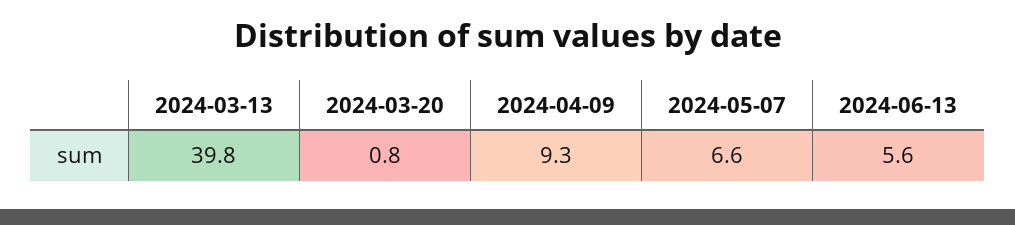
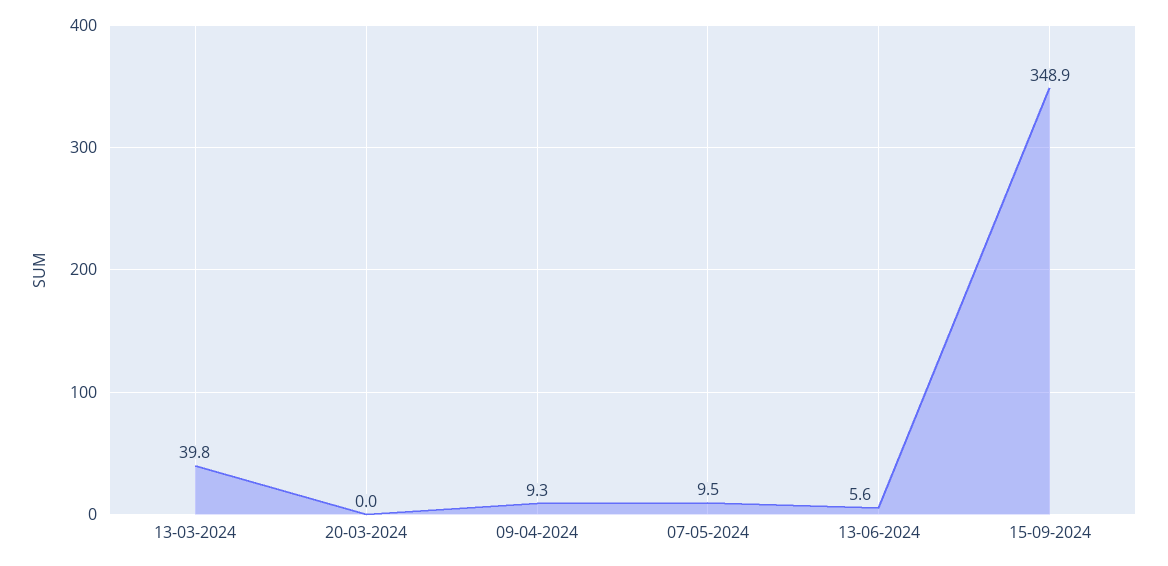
  {
    "2024-03-13": 39.8,
-   "2024-03-20": 0.8,
+   "2024-03-20": 0,
    "2024-04-09": 9.3,
-   "2024-05-07": 6.6,
+   "2024-05-07": 9.5,
-   "2024-06-13": 5.6
+   "2024-06-13": 5.6,
+   "15-09-2024": 348.9
  }

